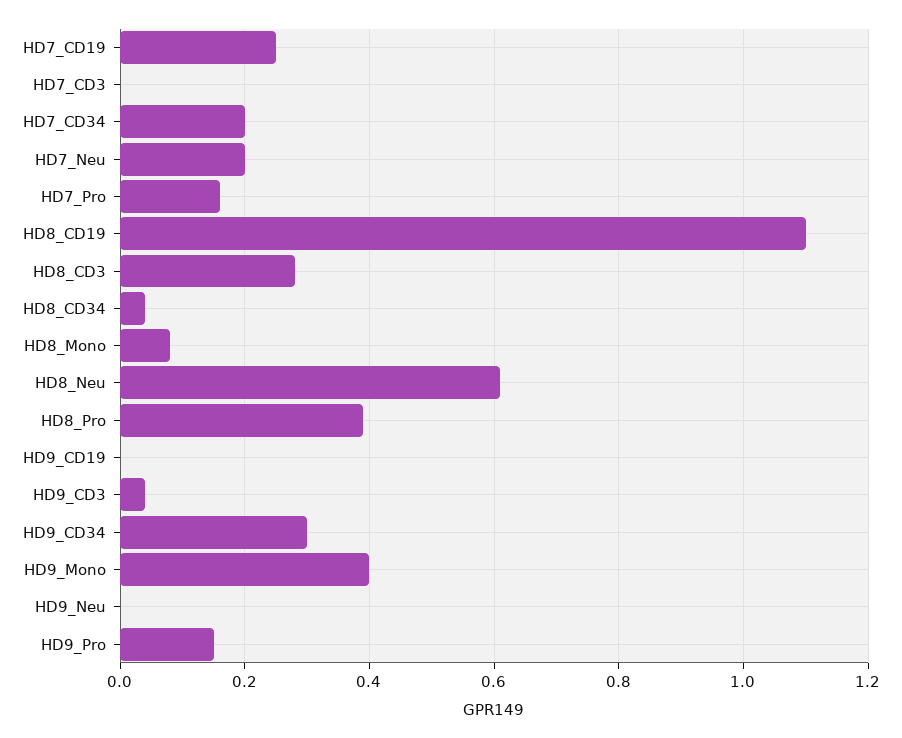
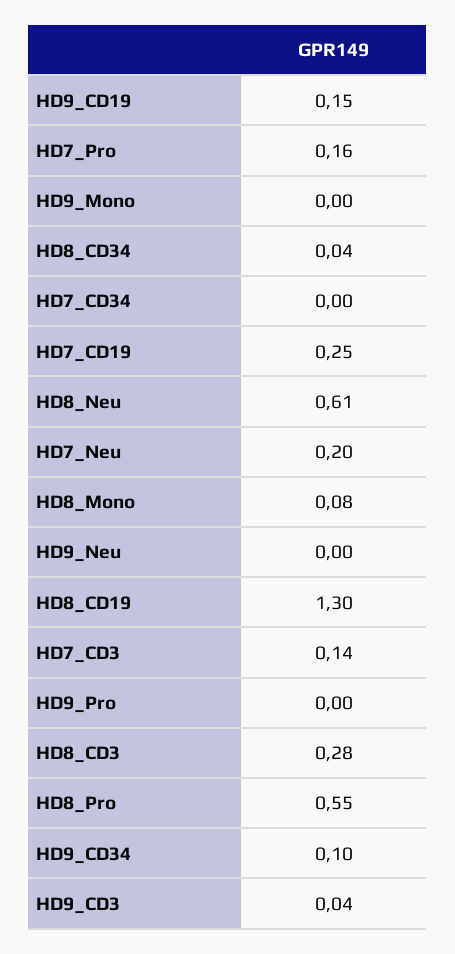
  {
    "HD7_CD19": 0.25,
-   "HD7_CD3": 0,
+   "HD7_CD3": 0.14,
-   "HD7_CD34": 0.2,
+   "HD7_CD34": 0,
    "HD7_Neu": 0.2,
    "HD7_Pro": 0.16,
-   "HD8_CD19": 1.1,
+   "HD8_CD19": 1.3,
    "HD8_CD3": 0.28,
    "HD8_CD34": 0.04,
    "HD8_Mono": 0.08,
    "HD8_Neu": 0.61,
-   "HD8_Pro": 0.4,
+   "HD8_Pro": 0.55,
-   "HD9_CD19": 0,
+   "HD9_CD19": 0.15,
    "HD9_CD3": 0.04,
-   "HD9_CD34": 0.3,
+   "HD9_CD34": 0.1,
-   "HD9_Mono": 0.4,
+   "HD9_Mono": 0,
    "HD9_Neu": 0,
-   "HD9_Pro": 0.15
+   "HD9_Pro": 0
  }

